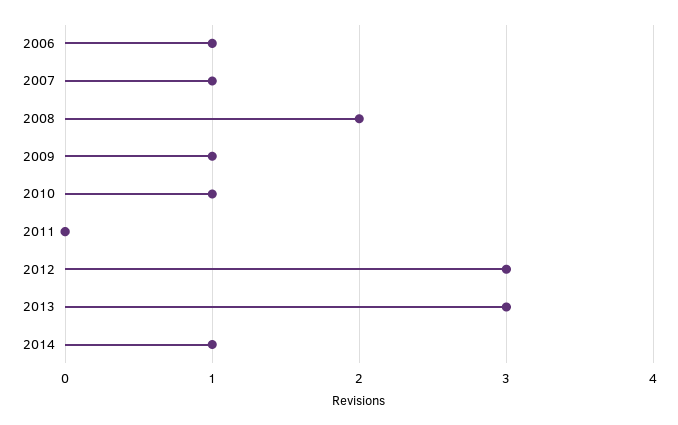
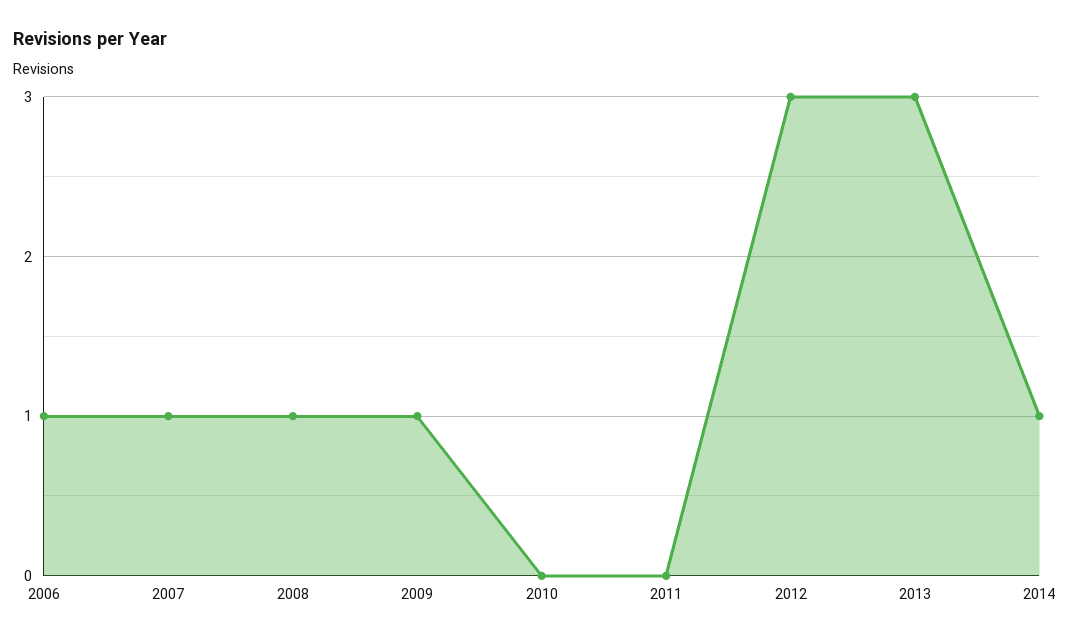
  {
    "2006": 1,
    "2007": 1,
-   "2008": 2,
+   "2008": 1,
    "2009": 1,
-   "2010": 1,
+   "2010": 0,
    "2011": 0,
    "2012": 3,
    "2013": 3,
    "2014": 1
  }

